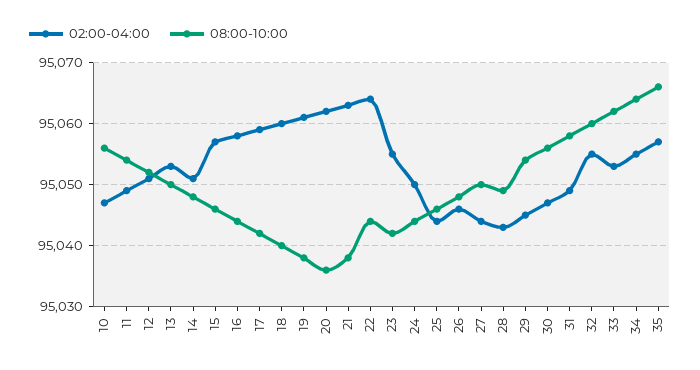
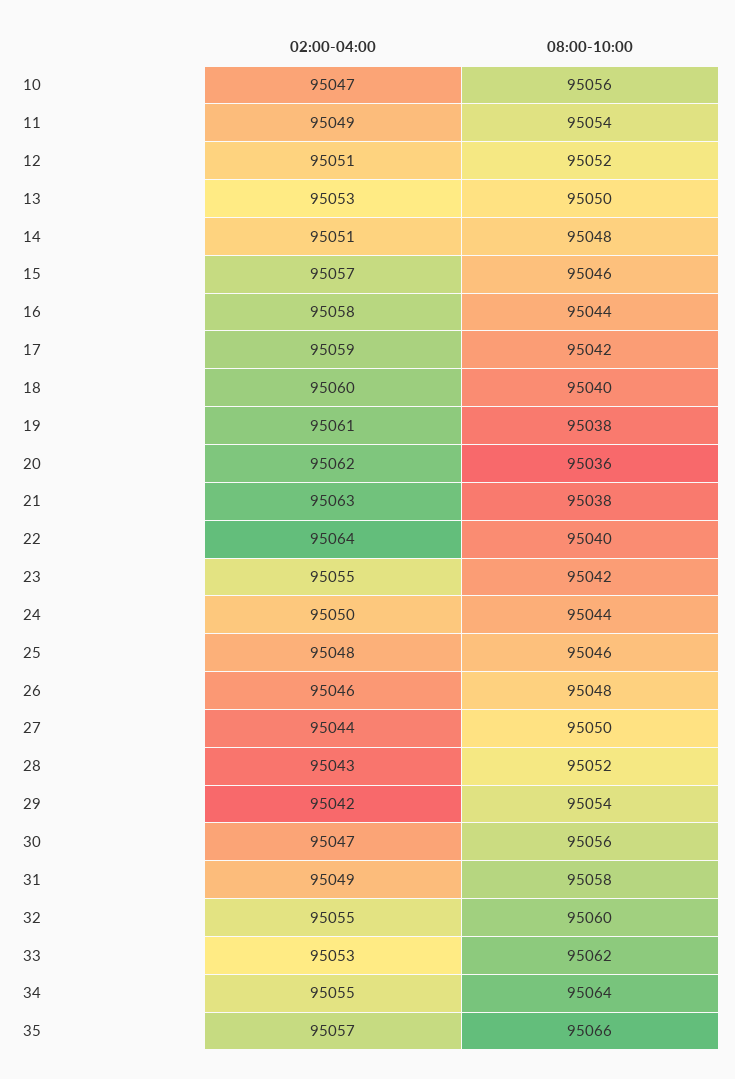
  {
    "02:00-04:00": {
      "10": 95047,
      "11": 95049,
      "12": 95051,
      "13": 95053,
      "14": 95051,
      "15": 95057,
      "16": 95058,
      "17": 95059,
      "18": 95060,
      "19": 95061,
      "20": 95062,
      "21": 95063,
      "22": 95064,
      "23": 95055,
      "24": 95050,
-     "25": 95044,
+     "25": 95048,
      "26": 95046,
      "27": 95044,
      "28": 95043,
-     "29": 95045,
+     "29": 95042,
      "30": 95047,
      "31": 95049,
      "32": 95055,
      "33": 95053,
      "34": 95055,
      "35": 95057
    },
    "08:00-10:00": {
      "10": 95056,
      "11": 95054,
      "12": 95052,
      "13": 95050,
      "14": 95048,
      "15": 95046,
      "16": 95044,
      "17": 95042,
      "18": 95040,
      "19": 95038,
      "20": 95036,
      "21": 95038,
-     "22": 95044,
+     "22": 95040,
      "23": 95042,
      "24": 95044,
      "25": 95046,
      "26": 95048,
      "27": 95050,
-     "28": 95049,
+     "28": 95052,
      "29": 95054,
      "30": 95056,
      "31": 95058,
      "32": 95060,
      "33": 95062,
      "34": 95064,
      "35": 95066
    }
  }

